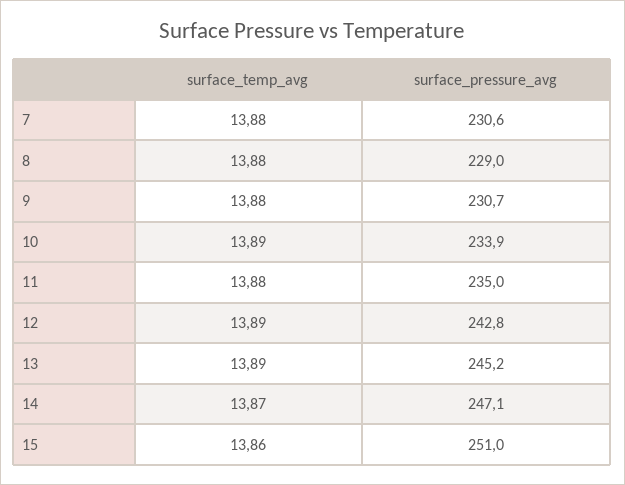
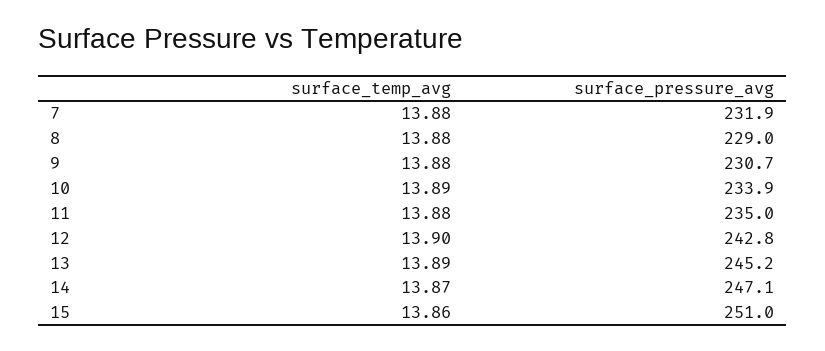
  {
    "surface_temp_avg": {
      "7": 13.88,
      "8": 13.88,
      "9": 13.88,
      "10": 13.89,
      "11": 13.88,
-     "12": 13.89,
+     "12": 13.9,
      "13": 13.89,
      "14": 13.87,
      "15": 13.86
    },
    "surface_pressure_avg": {
-     "7": 230.6,
+     "7": 231.9,
      "8": 229,
      "9": 230.7,
      "10": 233.9,
      "11": 235,
      "12": 242.8,
      "13": 245.2,
      "14": 247.1,
      "15": 251
    }
  }

